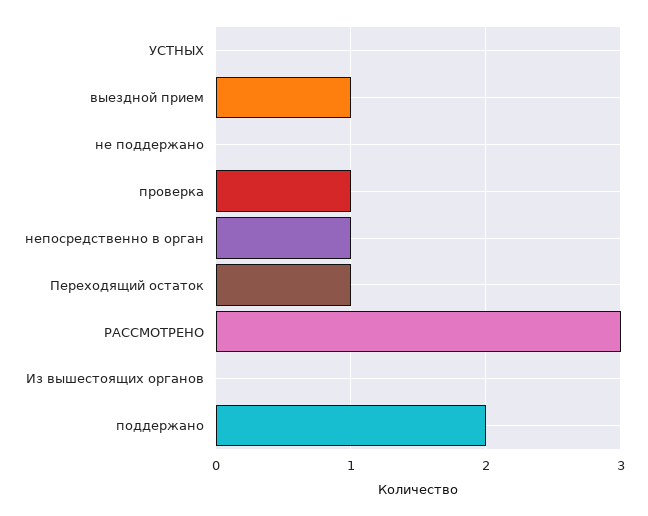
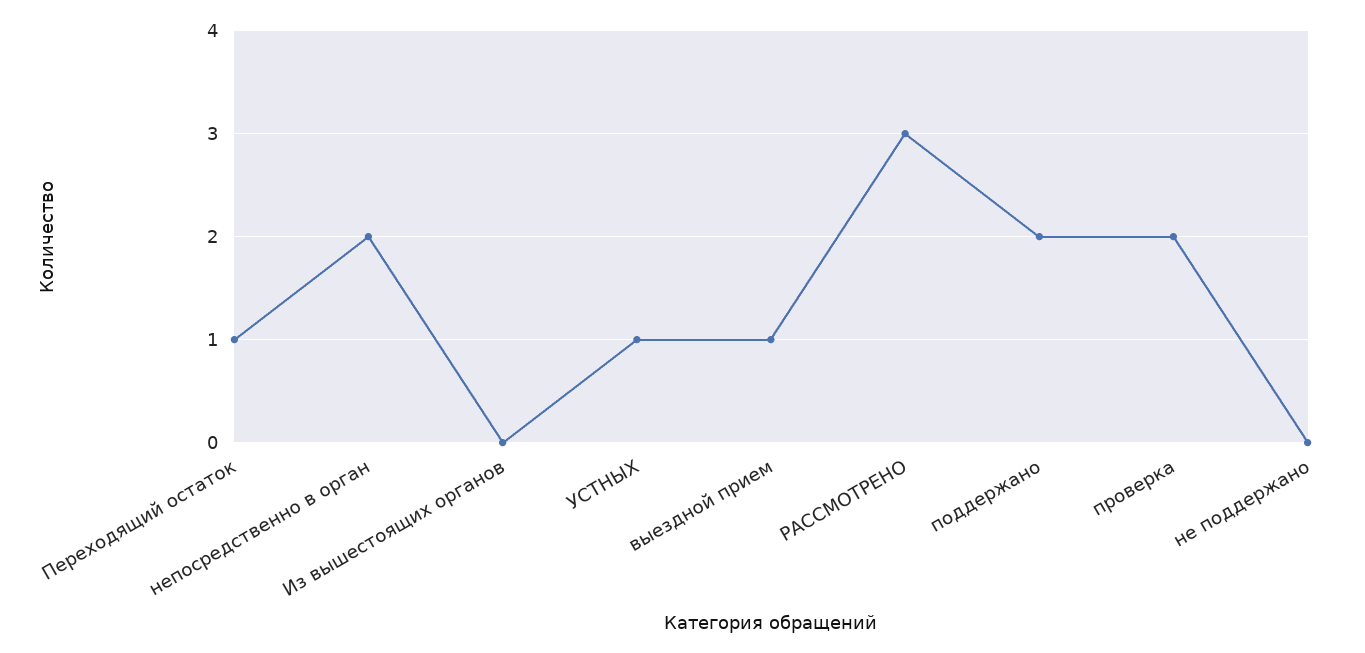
  {
-   "УСТНЫХ": 0,
+   "УСТНЫХ": 1,
    "выездной прием": 1,
    "не поддержано": 0,
-   "проверка": 1,
+   "проверка": 2,
-   "непосредственно в орган": 1,
+   "непосредственно в орган": 2,
    "Переходящий остаток": 1,
    "РАССМОТРЕНО": 3,
    "Из вышестоящих органов": 0,
    "поддержано": 2
  }

